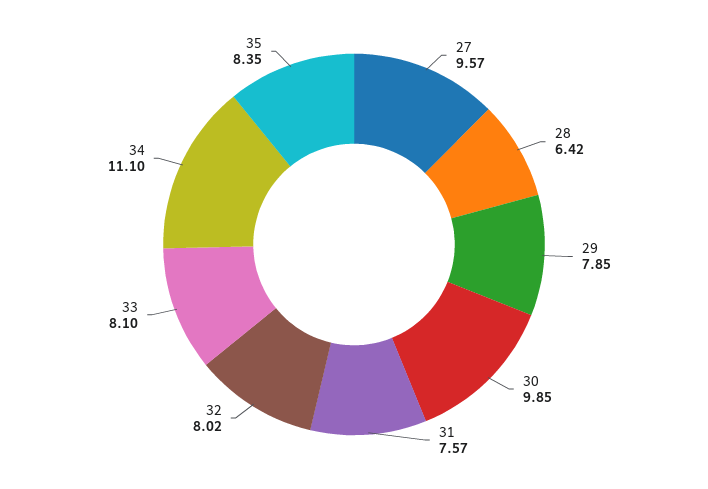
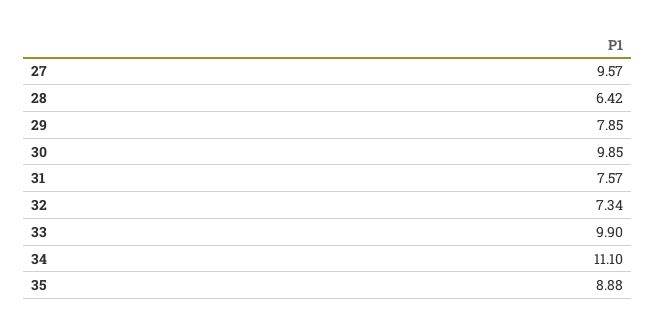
  {
    "27": 9.57,
    "28": 6.42,
    "29": 7.85,
    "30": 9.85,
    "31": 7.57,
-   "32": 8.02,
+   "32": 7.34,
-   "33": 8.1,
+   "33": 9.9,
    "34": 11.1,
-   "35": 8.35
+   "35": 8.88
  }

